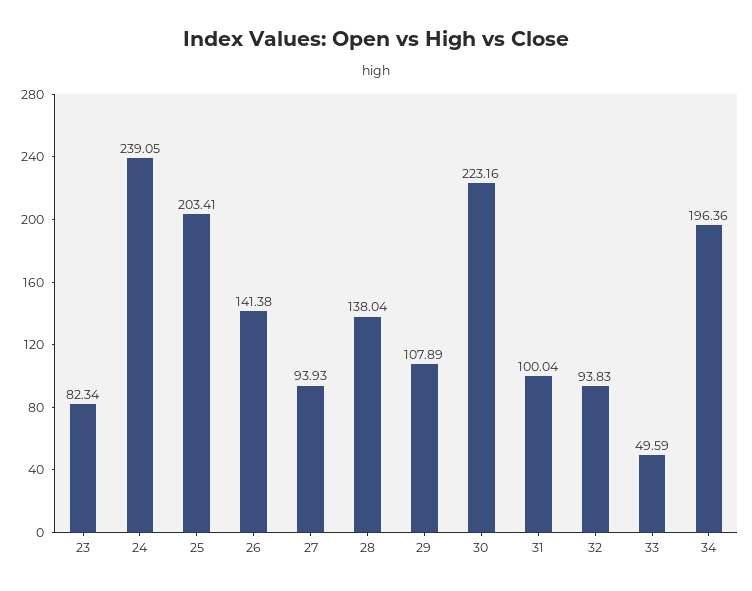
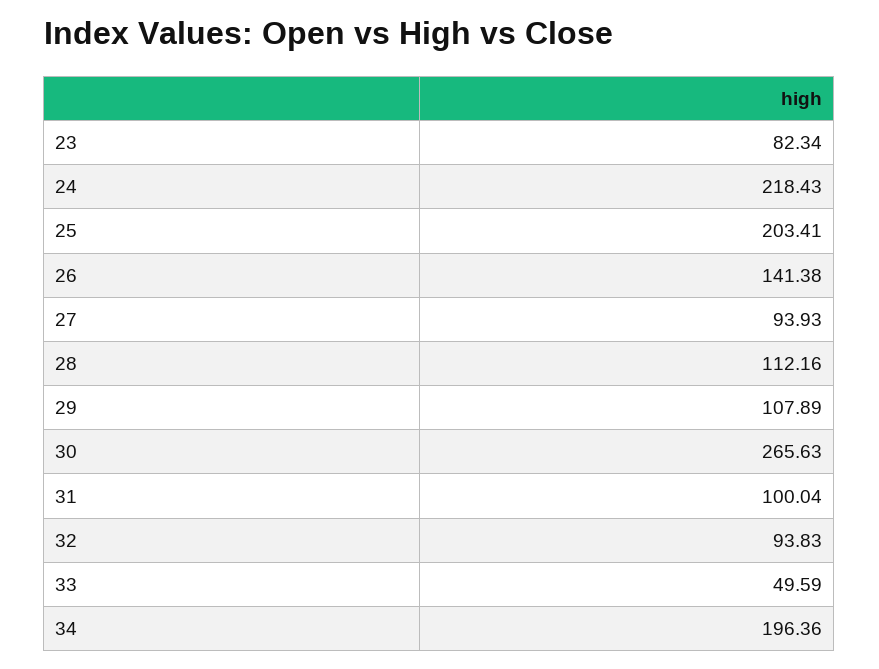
  {
    "23": 82.34,
-   "24": 239.05,
+   "24": 218.43,
    "25": 203.41,
    "26": 141.38,
    "27": 93.93,
-   "28": 138.04,
+   "28": 112.16,
    "29": 107.89,
-   "30": 223.16,
+   "30": 265.63,
    "31": 100.04,
    "32": 93.83,
    "33": 49.59,
    "34": 196.36
  }

